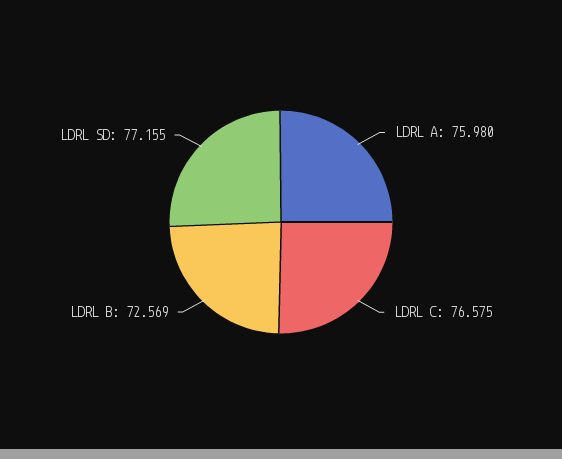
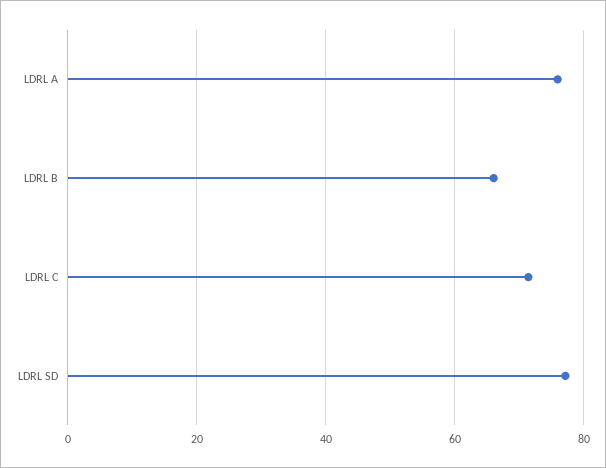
  {
    "LDRL A": 75.98,
-   "LDRL C": 76.575,
+   "LDRL C": 72,
-   "LDRL B": 72.569,
+   "LDRL B": 66,
    "LDRL SD": 77.155
  }

